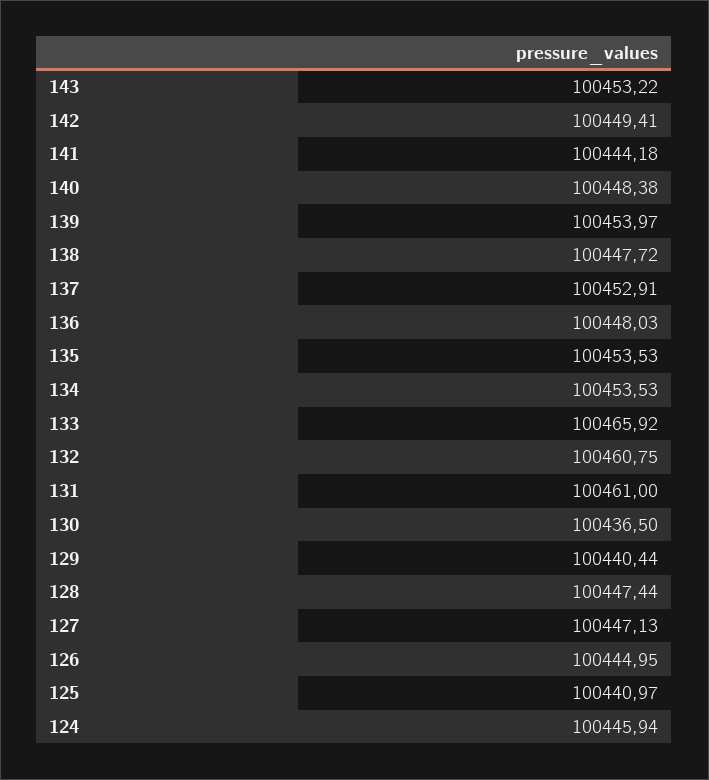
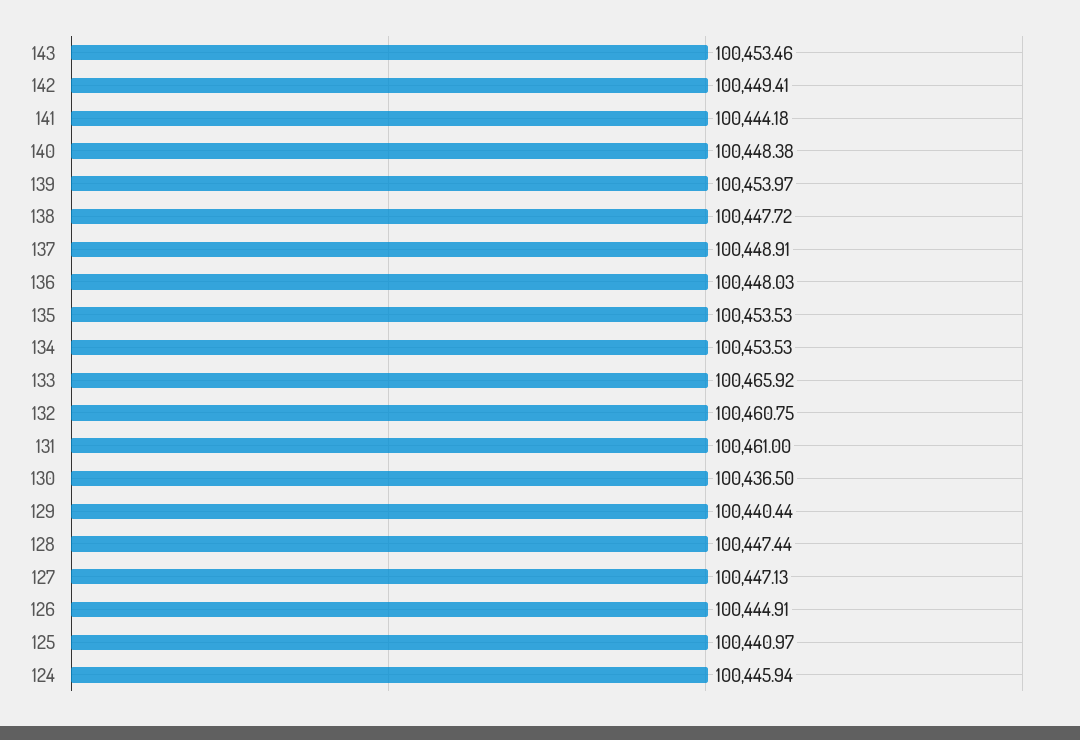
  {
-   "143": 100453.22,
+   "143": 100453.46,
    "142": 100449.41,
    "141": 100444.18,
    "140": 100448.38,
    "139": 100453.97,
    "138": 100447.72,
-   "137": 100452.91,
+   "137": 100448.91,
    "136": 100448.03,
    "135": 100453.53,
    "134": 100453.53,
    "133": 100465.92,
    "132": 100460.75,
    "131": 100461,
    "130": 100436.5,
    "129": 100440.44,
    "128": 100447.44,
    "127": 100447.13,
-   "126": 100444.95,
+   "126": 100444.91,
    "125": 100440.97,
    "124": 100445.94
  }

